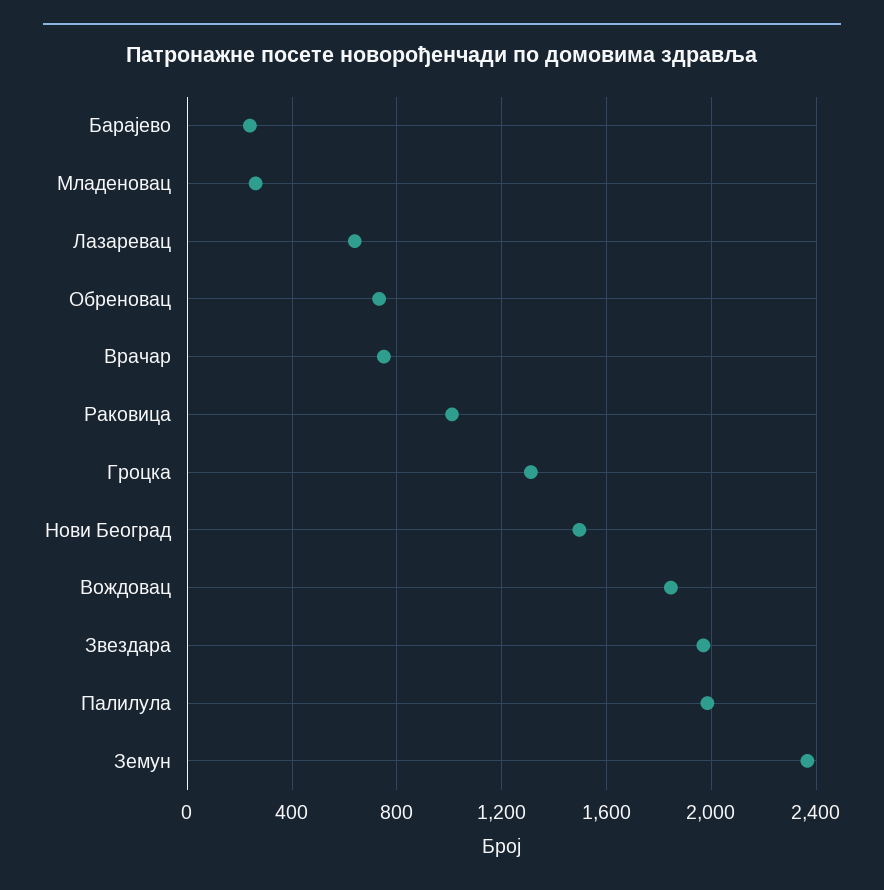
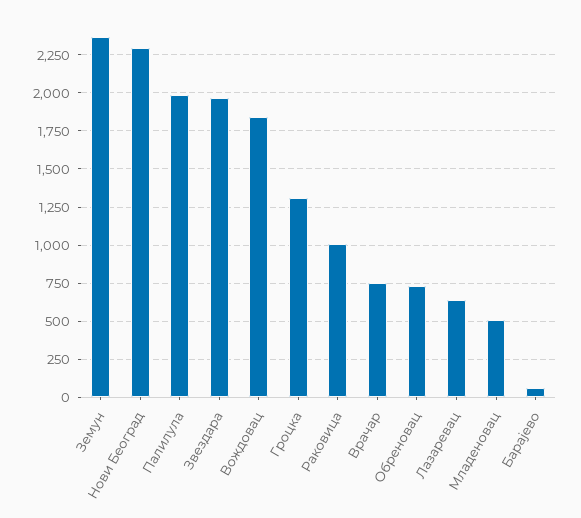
  {
-   "Барајево": 250,
+   "Барајево": 50,
-   "Младеновац": 250,
+   "Младеновац": 500,
    "Лазаревац": 650,
    "Обреновац": 750,
    "Врачар": 750,
    "Раковица": 1000,
    "Гроцка": 1300,
-   "Нови Београд": 1500,
+   "Нови Београд": 2300,
    "Вождовац": 1850,
    "Звездара": 1950,
    "Палилула": 2000,
    "Земун": 2350
  }

